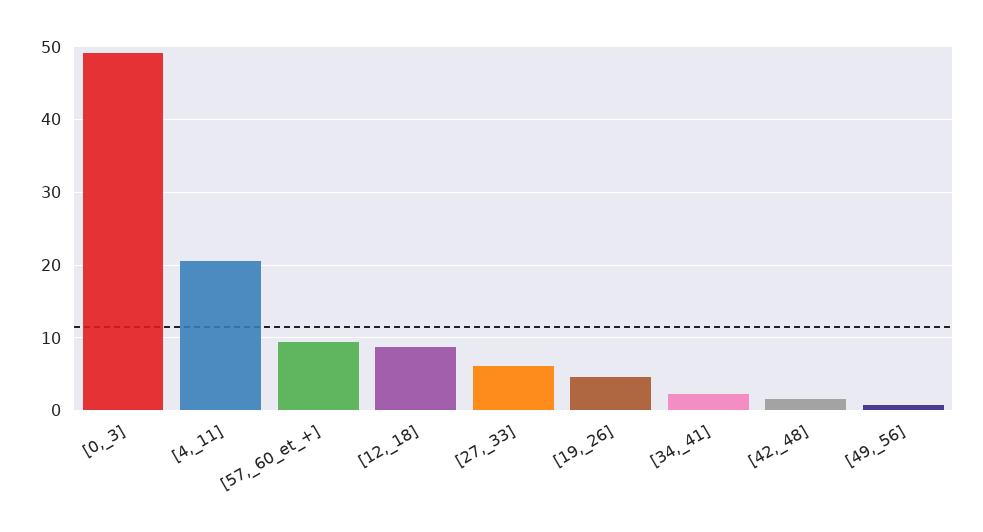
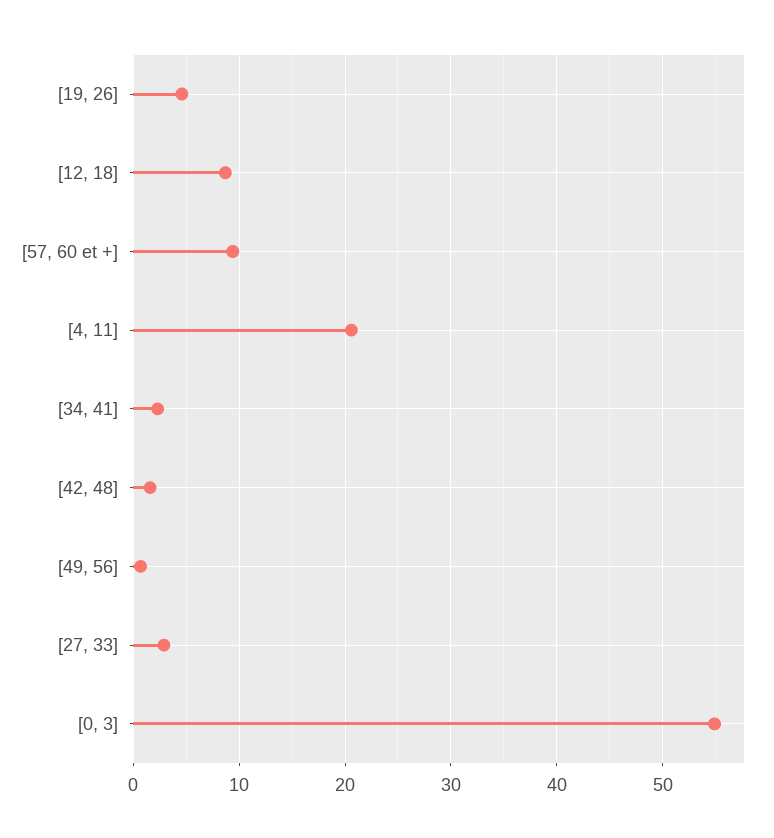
  {
-   "[0,_3]": 49,
+   "[0,_3]": 55,
    "[4,_11]": 21,
    "[57,_60_et_+]": 9,
    "[12,_18]": 9,
-   "[27,_33]": 6,
+   "[27,_33]": 3,
    "[19,_26]": 5,
    "[34,_41]": 2,
    "[42,_48]": 2,
    "[49,_56]": 1
  }

